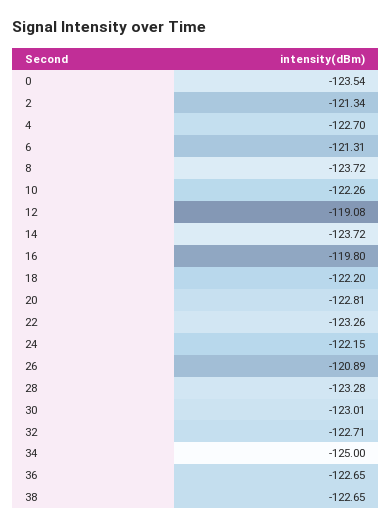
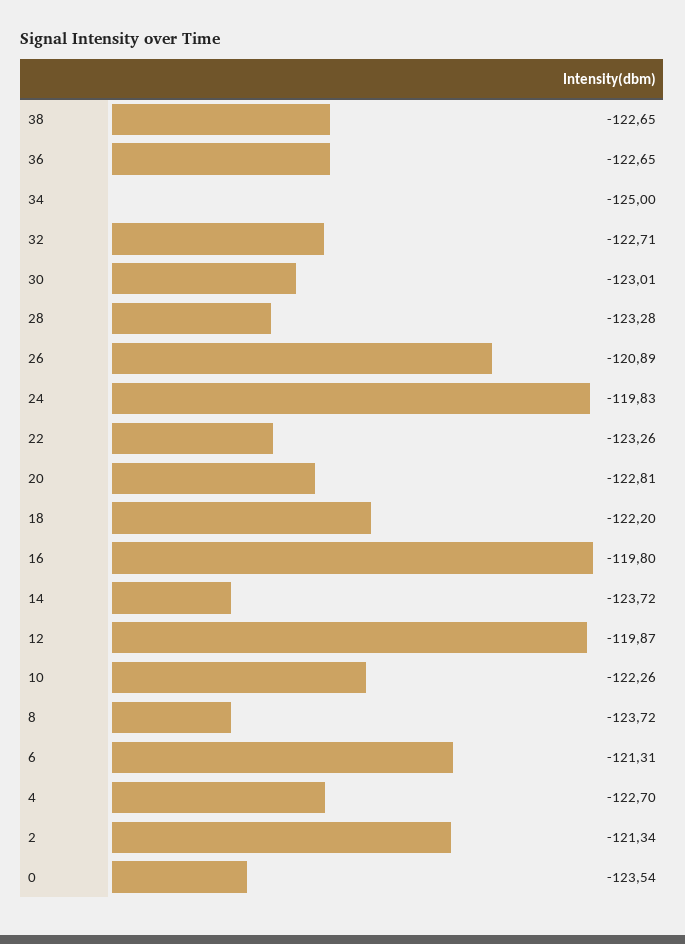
  {
    "0": -123.54,
    "2": -121.34,
    "4": -122.7,
    "6": -121.31,
    "8": -123.72,
    "10": -122.26,
-   "12": -119.08,
+   "12": -119.87,
    "14": -123.72,
    "16": -119.8,
    "18": -122.2,
    "20": -122.81,
    "22": -123.26,
-   "24": -122.15,
+   "24": -119.83,
    "26": -120.89,
    "28": -123.28,
    "30": -123.01,
    "32": -122.71,
    "34": -125,
    "36": -122.65,
    "38": -122.65
  }

